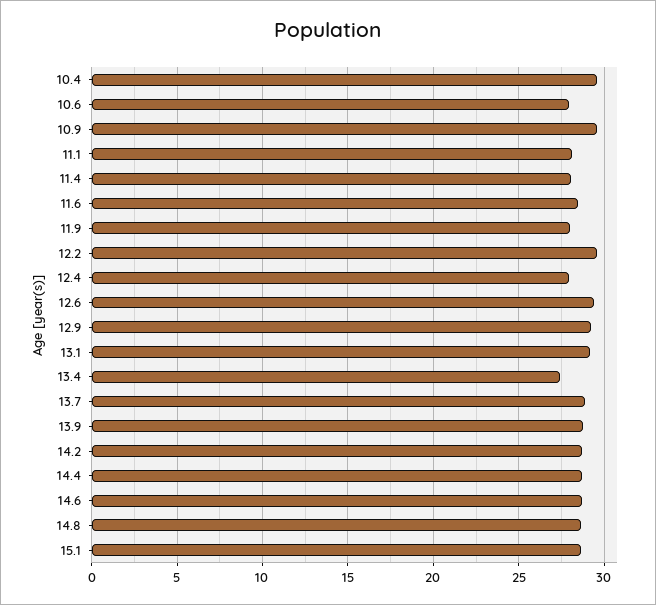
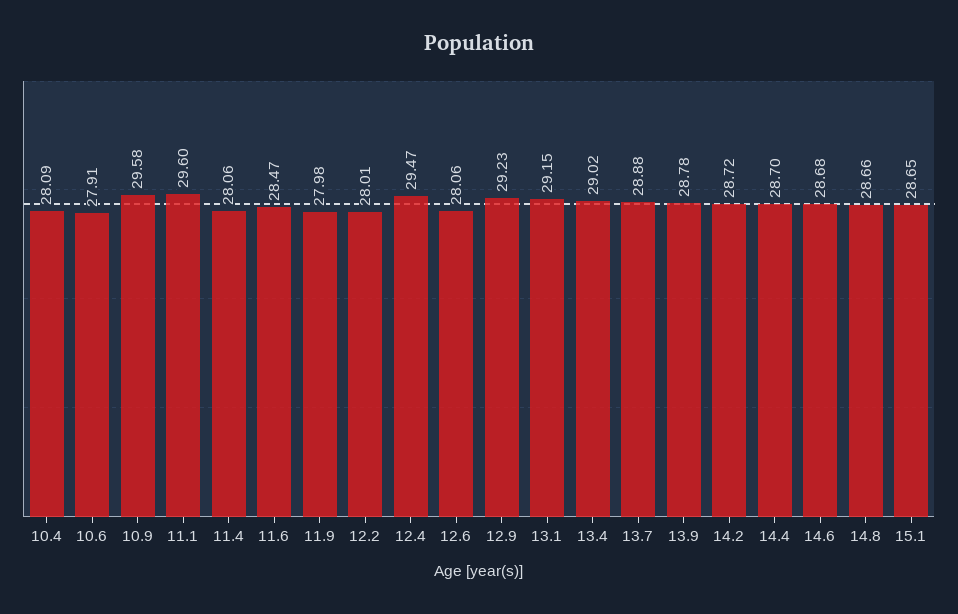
  {
-   "10.4": 29.5,
+   "10.4": 28.09,
    "10.6": 27.91,
    "10.9": 29.58,
-   "11.1": 28,
+   "11.1": 29.6,
    "11.4": 28.06,
    "11.6": 28.47,
    "11.9": 27.98,
-   "12.2": 29.5,
+   "12.2": 28.01,
-   "12.4": 28,
+   "12.4": 29.47,
-   "12.6": 29.5,
+   "12.6": 28.06,
    "12.9": 29.23,
    "13.1": 29.15,
-   "13.4": 27.5,
+   "13.4": 29.02,
    "13.7": 28.88,
    "13.9": 28.78,
    "14.2": 28.72,
    "14.4": 28.7,
    "14.6": 28.68,
    "14.8": 28.66,
    "15.1": 28.65
  }

